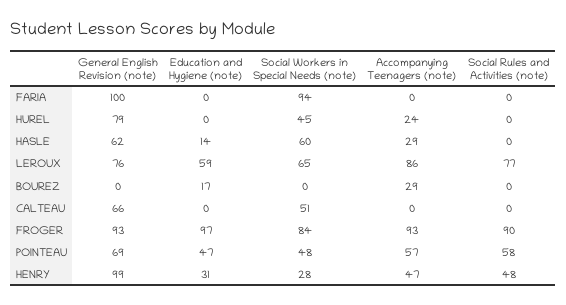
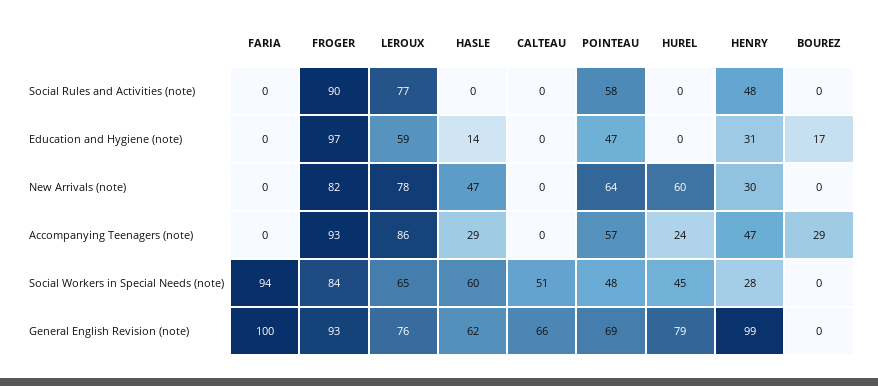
  {
    "General English Revision (note)": {
      "FARIA": 100,
      "HUREL": 79,
      "HASLE": 62,
      "LEROUX": 76,
      "BOUREZ": 0,
      "CALTEAU": 66,
      "FROGER": 93,
      "POINTEAU": 69,
      "HENRY": 99
    },
    "Education and Hygiene (note)": {
      "FARIA": 0,
      "HUREL": 0,
      "HASLE": 14,
      "LEROUX": 59,
      "BOUREZ": 17,
      "CALTEAU": 0,
      "FROGER": 97,
      "POINTEAU": 47,
      "HENRY": 31
    },
    "Social Workers in Special Needs (note)": {
      "FARIA": 94,
      "HUREL": 45,
      "HASLE": 60,
      "LEROUX": 65,
      "BOUREZ": 0,
      "CALTEAU": 51,
      "FROGER": 84,
      "POINTEAU": 48,
      "HENRY": 28
    },
    "Accompanying Teenagers (note)": {
      "FARIA": 0,
      "HUREL": 24,
      "HASLE": 29,
      "LEROUX": 86,
      "BOUREZ": 29,
      "CALTEAU": 0,
      "FROGER": 93,
      "POINTEAU": 57,
      "HENRY": 47
    },
    "Social Rules and Activities (note)": {
      "FARIA": 0,
      "HUREL": 0,
      "HASLE": 0,
      "LEROUX": 77,
      "BOUREZ": 0,
      "CALTEAU": 0,
      "FROGER": 90,
      "POINTEAU": 58,
      "HENRY": 48
-   }
+   },
+   "New Arrivals (note)": {
+     "FARIA": 0,
+     "FROGER": 82,
+     "LEROUX": 78,
+     "HASLE": 47,
+     "CALTEAU": 0,
+     "POINTEAU": 64,
+     "HUREL": 60,
+     "HENRY": 30,
+     "BOUREZ": 0
+   }
  }

